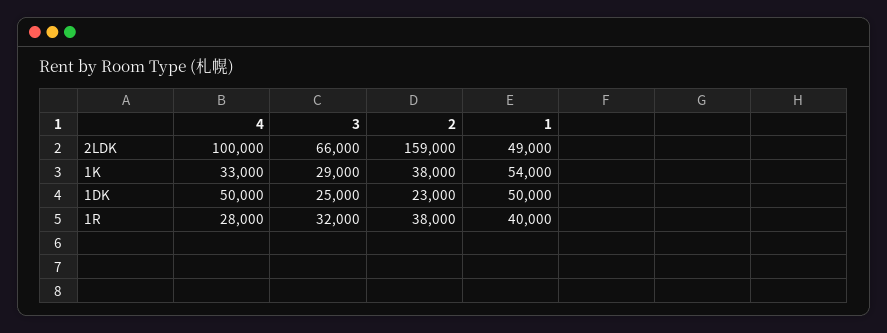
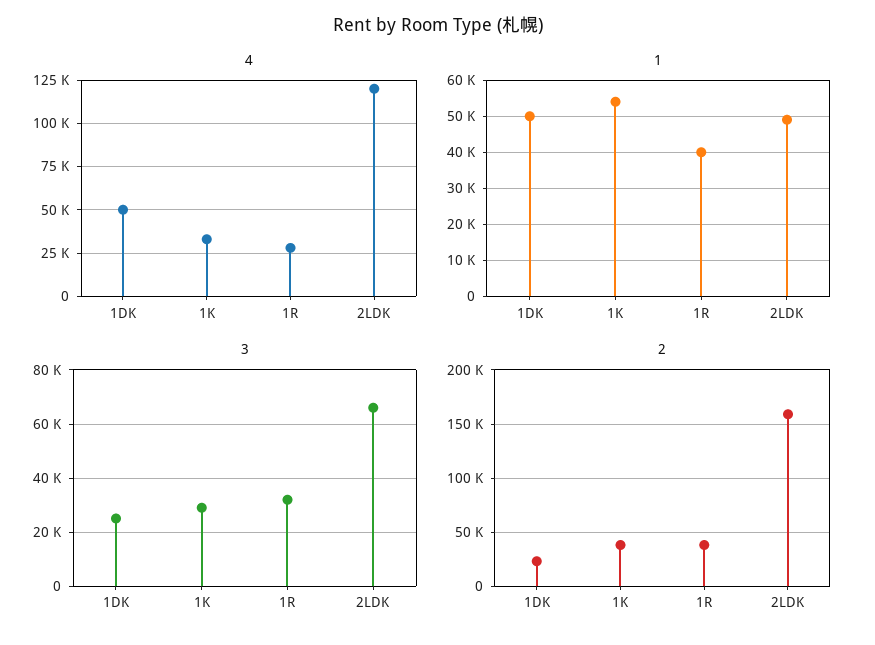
  {
    "4": {
-     "2LDK": 100000,
+     "2LDK": 120000,
      "1K": 33000,
      "1DK": 50000,
      "1R": 28000
    },
    "3": {
      "2LDK": 66000,
      "1K": 29000,
      "1DK": 25000,
      "1R": 32000
    },
    "2": {
      "2LDK": 159000,
      "1K": 38000,
      "1DK": 23000,
      "1R": 38000
    },
    "1": {
      "2LDK": 49000,
      "1K": 54000,
      "1DK": 50000,
      "1R": 40000
    }
  }

